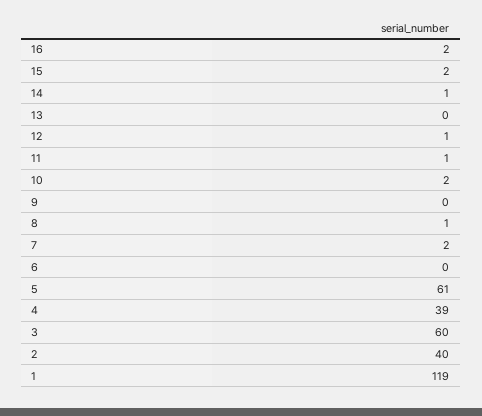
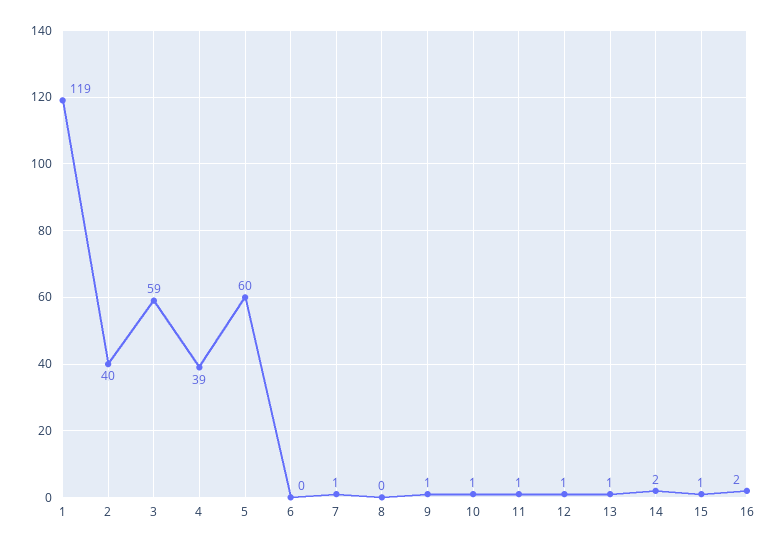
  {
    "16": 2,
-   "15": 2,
+   "15": 1,
-   "14": 1,
+   "14": 2,
-   "13": 0,
+   "13": 1,
    "12": 1,
    "11": 1,
-   "10": 2,
+   "10": 1,
-   "9": 0,
+   "9": 1,
-   "8": 1,
+   "8": 0,
-   "7": 2,
+   "7": 1,
    "6": 0,
-   "5": 61,
+   "5": 60,
    "4": 39,
-   "3": 60,
+   "3": 59,
    "2": 40,
    "1": 119
  }

